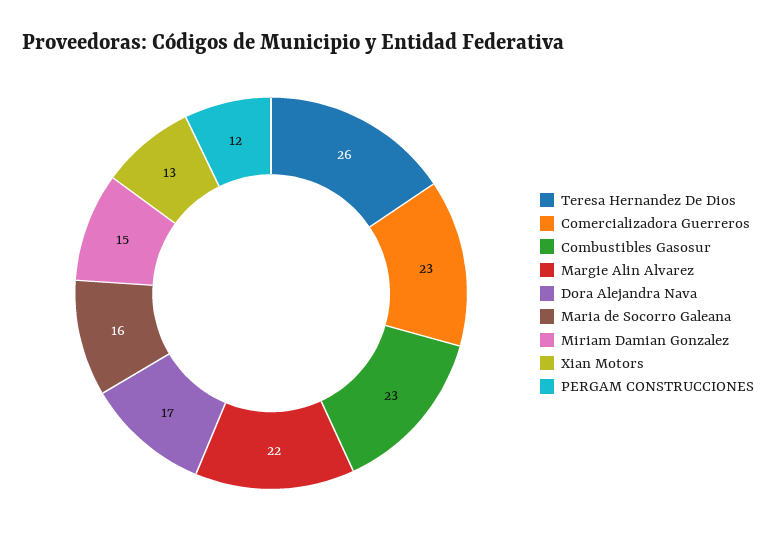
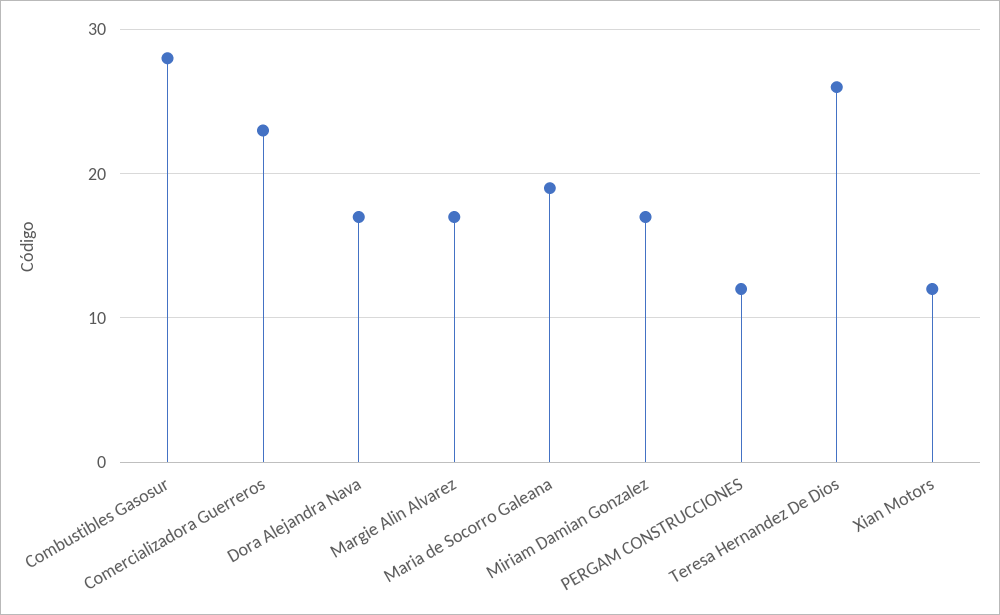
  {
    "Teresa Hernandez De Dios": 26,
    "Comercializadora Guerreros": 23,
-   "Combustibles Gasosur": 23,
+   "Combustibles Gasosur": 28,
-   "Margie Alin Alvarez": 22,
+   "Margie Alin Alvarez": 17,
    "Dora Alejandra Nava": 17,
-   "Maria de Socorro Galeana": 16,
+   "Maria de Socorro Galeana": 19,
-   "Miriam Damian Gonzalez": 15,
+   "Miriam Damian Gonzalez": 17,
-   "Xian Motors": 13,
+   "Xian Motors": 12,
    "PERGAM CONSTRUCCIONES": 12
  }

